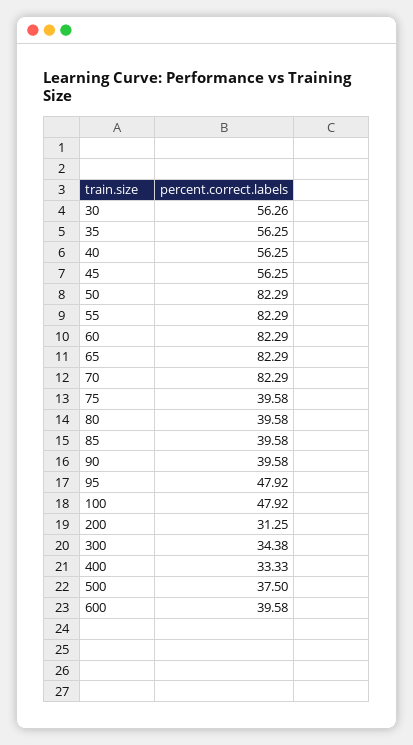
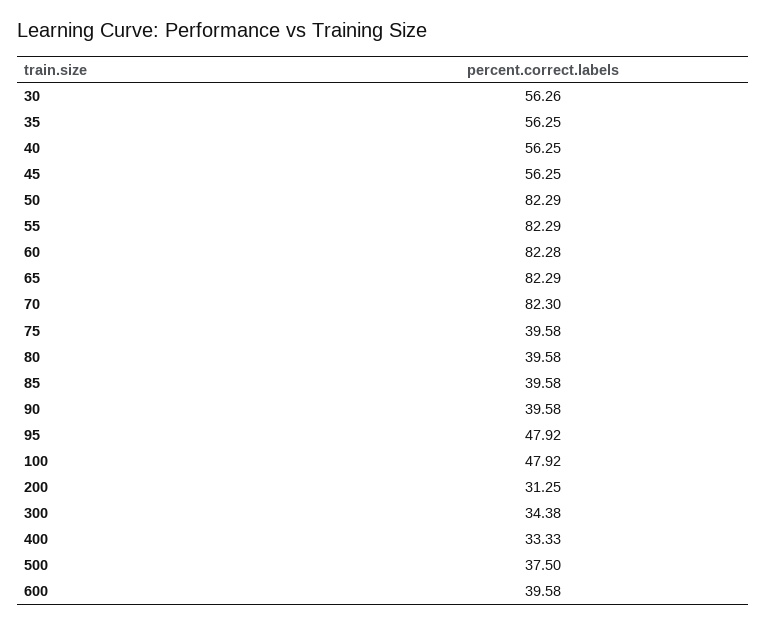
  {
    "30": 56.26,
    "35": 56.25,
    "40": 56.25,
    "45": 56.25,
    "50": 82.29,
    "55": 82.29,
-   "60": 82.29,
+   "60": 82.28,
    "65": 82.29,
-   "70": 82.29,
+   "70": 82.3,
    "75": 39.58,
    "80": 39.58,
    "85": 39.58,
    "90": 39.58,
    "95": 47.92,
    "100": 47.92,
    "200": 31.25,
    "300": 34.38,
    "400": 33.33,
    "500": 37.5,
    "600": 39.58
  }

